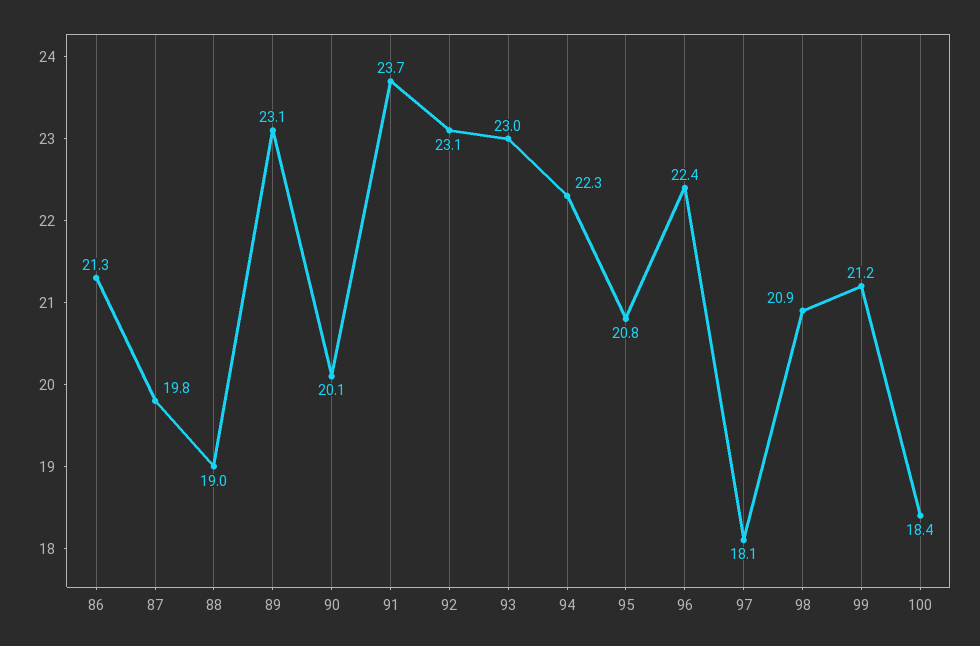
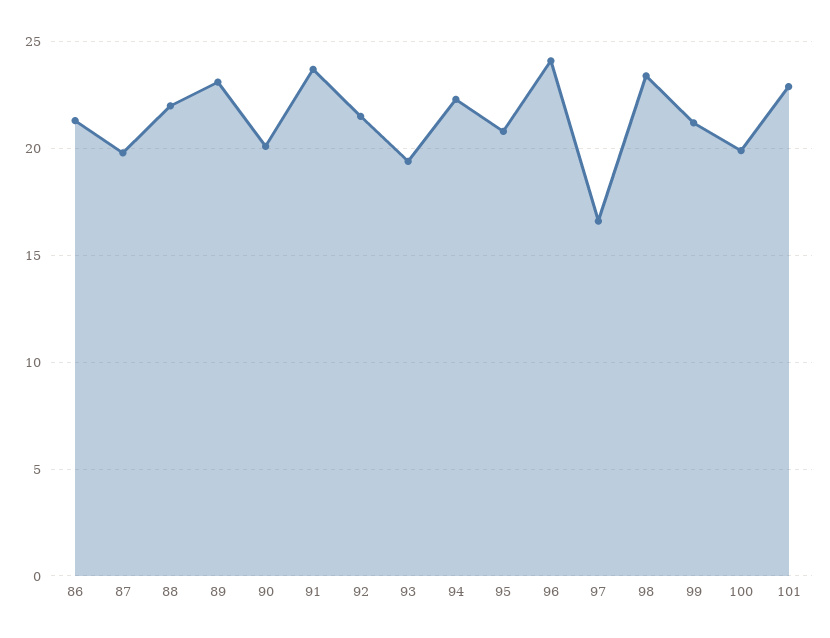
  {
    "86": 21.3,
    "87": 19.8,
-   "88": 19,
+   "88": 22,
    "89": 23.1,
    "90": 20.1,
    "91": 23.7,
-   "92": 23.1,
+   "92": 21.5,
-   "93": 23,
+   "93": 19.5,
    "94": 22.3,
    "95": 20.8,
-   "96": 22.4,
+   "96": 24,
-   "97": 18.1,
+   "97": 16.5,
-   "98": 20.9,
+   "98": 23.5,
    "99": 21.2,
-   "100": 18.4
+   "100": 20,
+   "101": 23
  }

